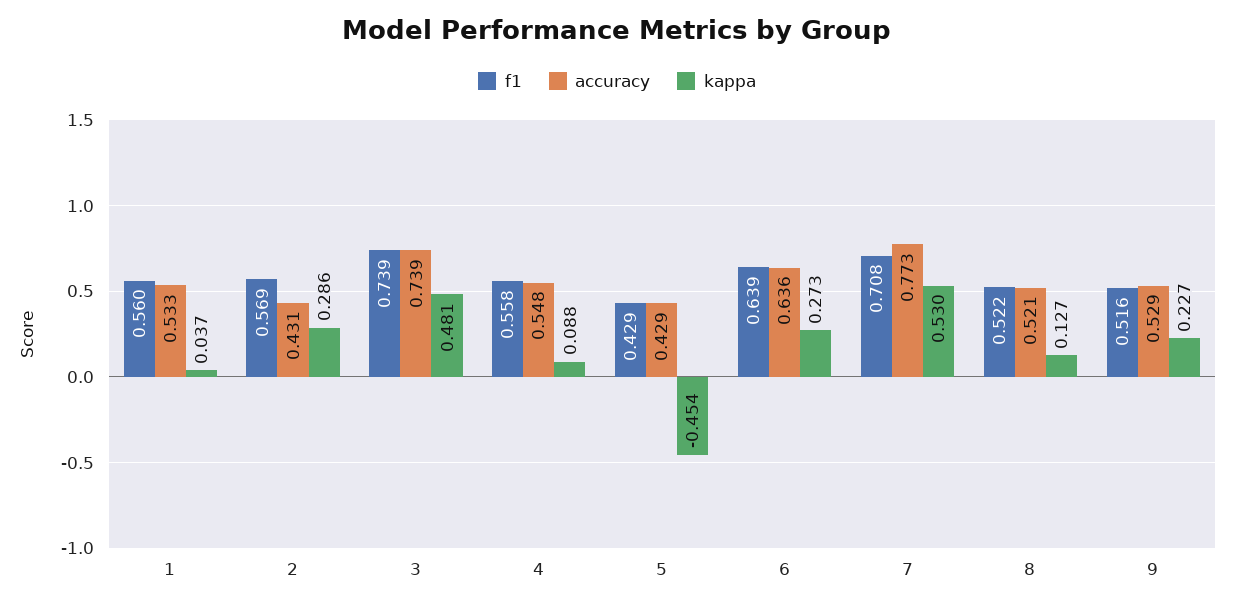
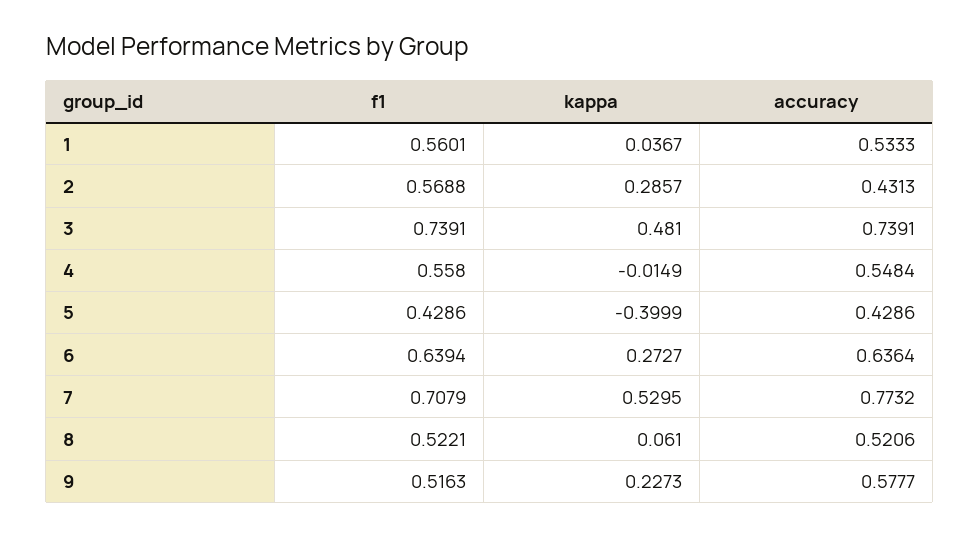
  {
    "f1": {
      "1": 0.5601,
      "2": 0.5688,
      "3": 0.7391,
      "4": 0.558,
      "5": 0.4286,
      "6": 0.6394,
      "7": 0.7079,
      "8": 0.5221,
      "9": 0.5163
    },
    "accuracy": {
      "1": 0.5333,
      "2": 0.4313,
      "3": 0.7391,
      "4": 0.5484,
      "5": 0.4286,
      "6": 0.6364,
      "7": 0.7732,
      "8": 0.5206,
-     "9": 0.529
+     "9": 0.5777
    },
    "kappa": {
      "1": 0.0367,
      "2": 0.2857,
      "3": 0.481,
-     "4": 0.088,
+     "4": -0.0149,
-     "5": -0.454,
+     "5": -0.3999,
      "6": 0.2727,
      "7": 0.5295,
-     "8": 0.127,
+     "8": 0.061,
      "9": 0.2273
    }
  }

